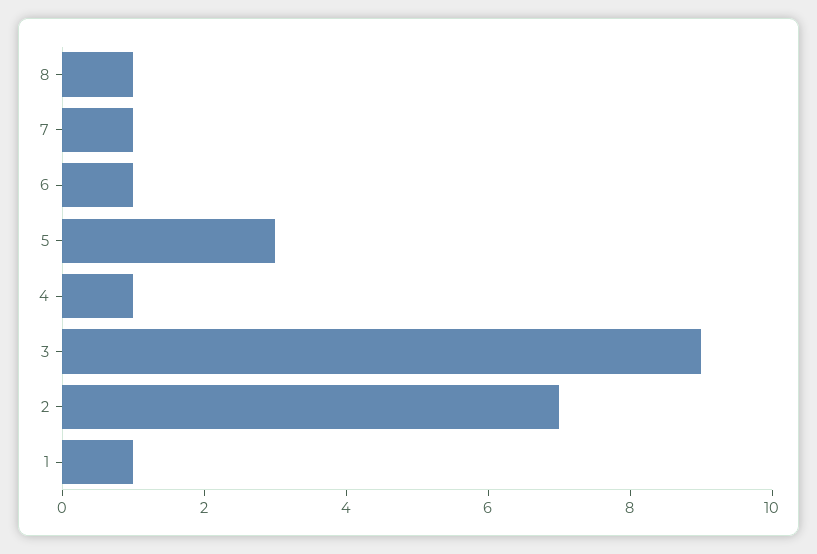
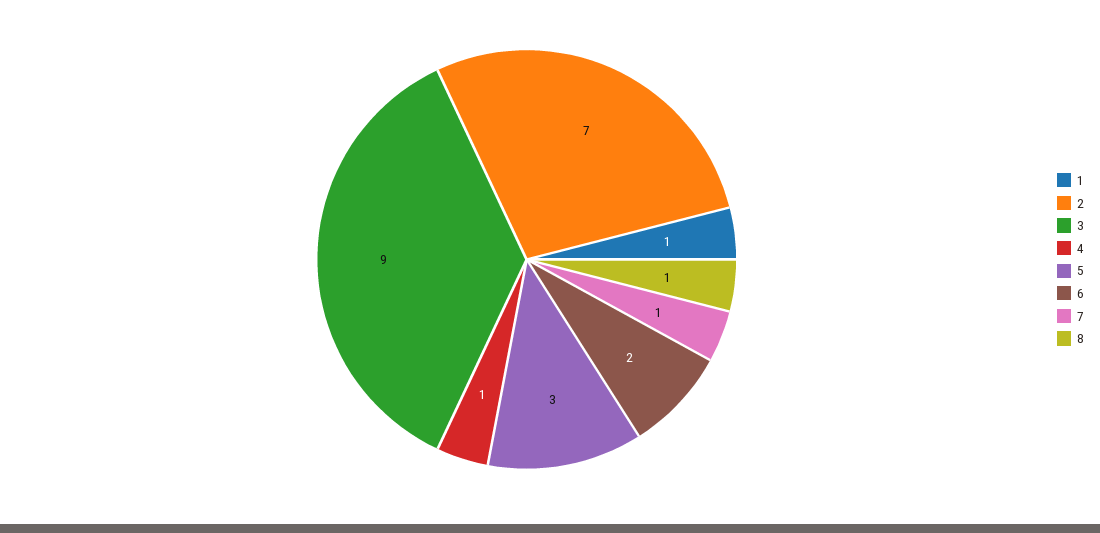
  {
    "8": 1,
    "7": 1,
-   "6": 1,
+   "6": 2,
    "5": 3,
    "4": 1,
    "3": 9,
    "2": 7,
    "1": 1
  }

